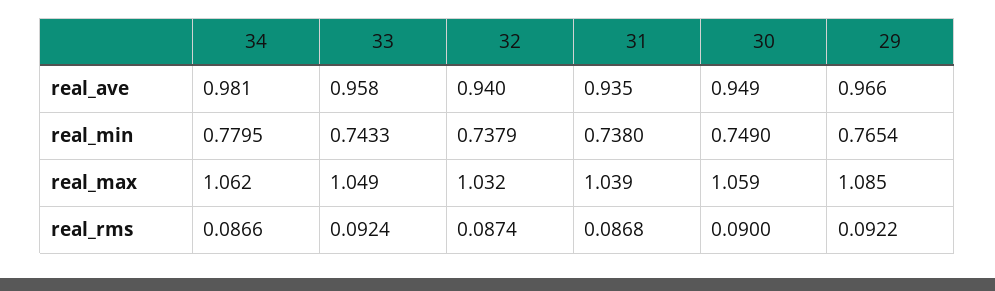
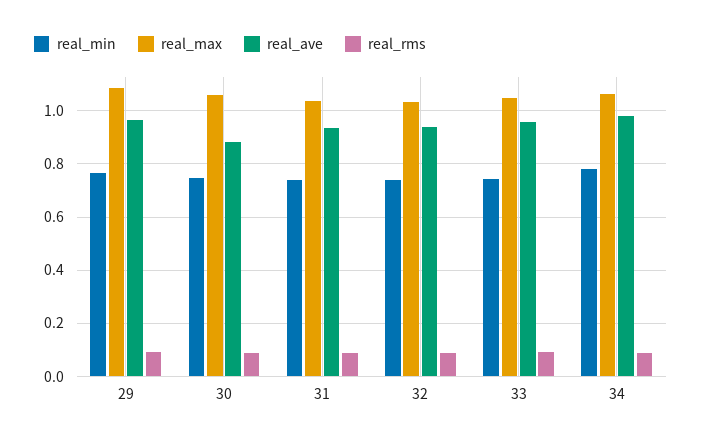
  {
    "real_ave": {
      "34": 0.981,
      "33": 0.958,
      "32": 0.94,
      "31": 0.935,
-     "30": 0.949,
+     "30": 0.875,
      "29": 0.966
    },
    "real_min": {
      "34": 0.7795,
      "33": 0.7433,
      "32": 0.7379,
      "31": 0.738,
      "30": 0.749,
      "29": 0.7654
    },
    "real_max": {
      "34": 1.062,
      "33": 1.049,
      "32": 1.032,
      "31": 1.039,
      "30": 1.059,
      "29": 1.085
    },
    "real_rms": {
      "34": 0.0866,
      "33": 0.0924,
      "32": 0.0874,
      "31": 0.0868,
      "30": 0.09,
      "29": 0.0922
    }
  }

